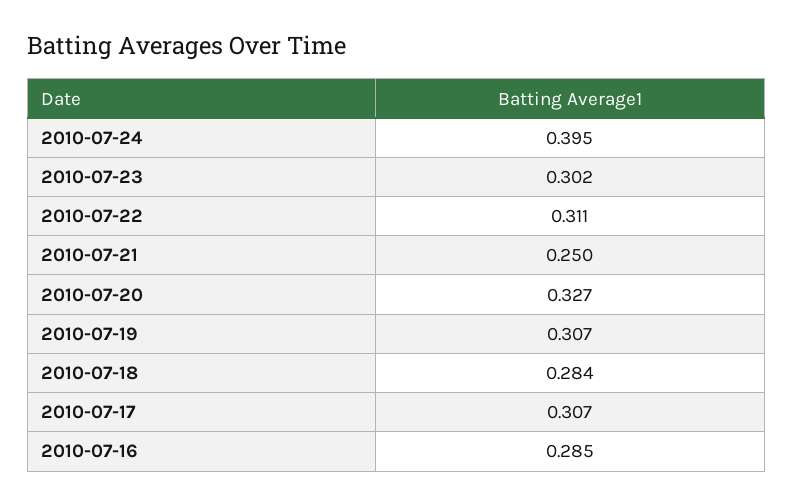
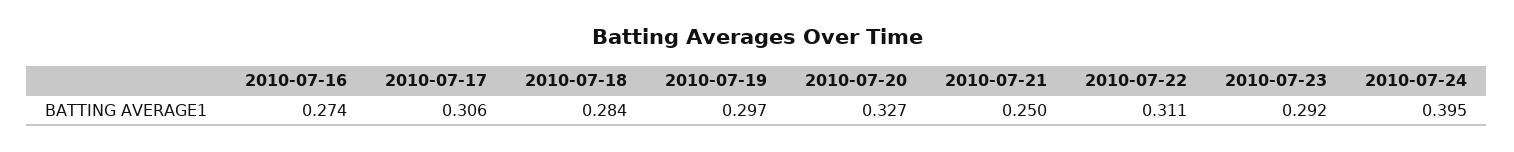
  {
    "2010-07-24": 0.395,
-   "2010-07-23": 0.302,
+   "2010-07-23": 0.292,
    "2010-07-22": 0.311,
    "2010-07-21": 0.25,
    "2010-07-20": 0.327,
-   "2010-07-19": 0.307,
+   "2010-07-19": 0.297,
    "2010-07-18": 0.284,
-   "2010-07-17": 0.307,
+   "2010-07-17": 0.306,
-   "2010-07-16": 0.285
+   "2010-07-16": 0.274
  }

